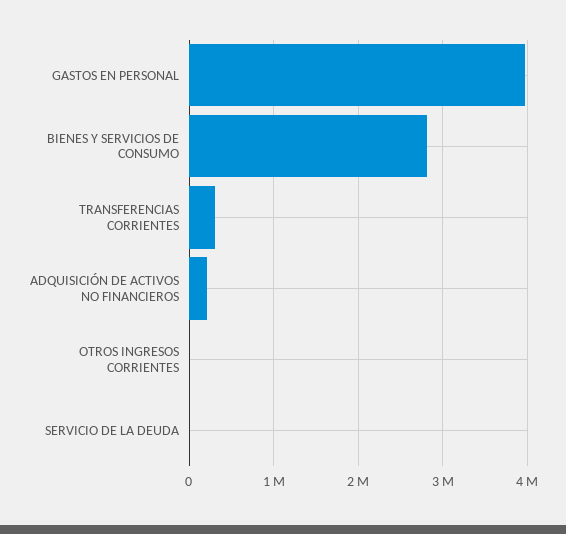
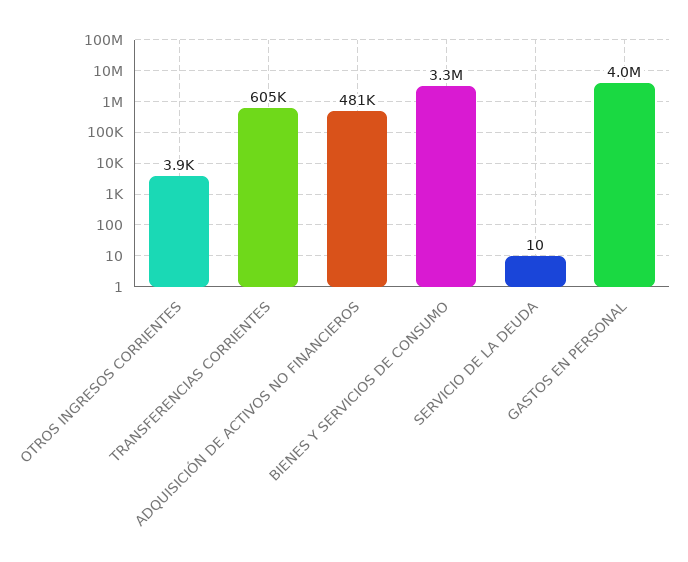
  {
    "GASTOS EN PERSONAL": 4000000,
-   "BIENES Y SERVICIOS DE CONSUMO": 2800000,
+   "BIENES Y SERVICIOS DE CONSUMO": 3300000,
-   "TRANSFERENCIAS CORRIENTES": 300000,
+   "TRANSFERENCIAS CORRIENTES": 605000,
-   "ADQUISICIÓN DE ACTIVOS NO FINANCIEROS": 200000,
+   "ADQUISICIÓN DE ACTIVOS NO FINANCIEROS": 481000,
    "OTROS INGRESOS CORRIENTES": 3900,
    "SERVICIO DE LA DEUDA": 10
  }

